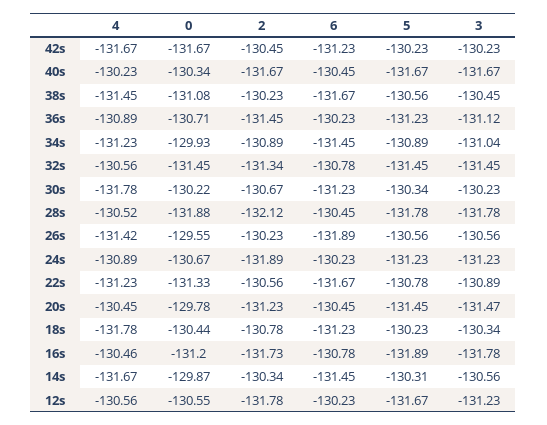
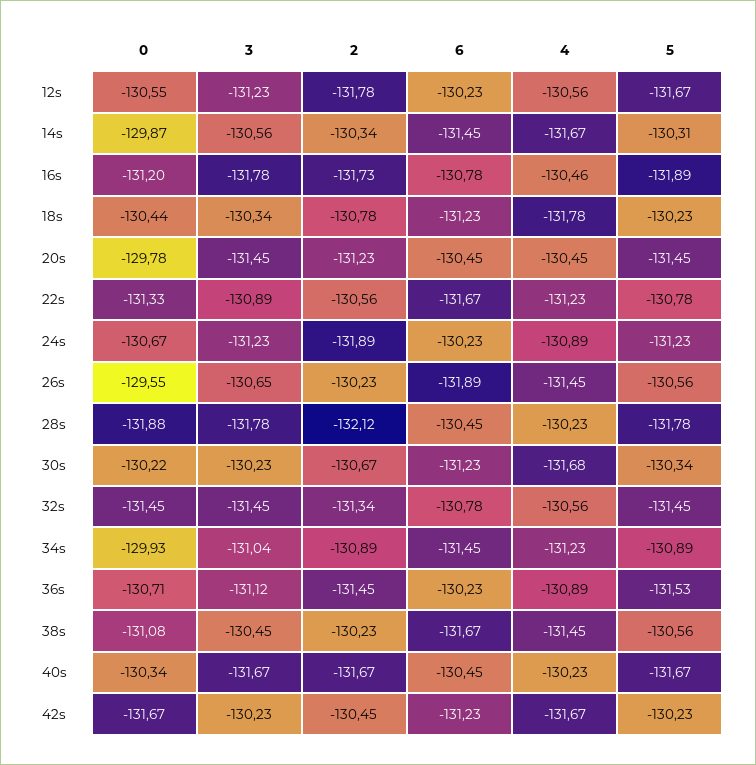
  {
    "4": {
      "42s": -131.67,
      "40s": -130.23,
      "38s": -131.45,
      "36s": -130.89,
      "34s": -131.23,
      "32s": -130.56,
-     "30s": -131.78,
+     "30s": -131.68,
-     "28s": -130.52,
+     "28s": -130.23,
-     "26s": -131.42,
+     "26s": -131.45,
      "24s": -130.89,
      "22s": -131.23,
      "20s": -130.45,
      "18s": -131.78,
      "16s": -130.46,
      "14s": -131.67,
      "12s": -130.56
    },
    "0": {
      "42s": -131.67,
      "40s": -130.34,
      "38s": -131.08,
      "36s": -130.71,
      "34s": -129.93,
      "32s": -131.45,
      "30s": -130.22,
      "28s": -131.88,
      "26s": -129.55,
      "24s": -130.67,
      "22s": -131.33,
      "20s": -129.78,
      "18s": -130.44,
      "16s": -131.2,
      "14s": -129.87,
      "12s": -130.55
    },
    "2": {
      "42s": -130.45,
      "40s": -131.67,
      "38s": -130.23,
      "36s": -131.45,
      "34s": -130.89,
      "32s": -131.34,
      "30s": -130.67,
      "28s": -132.12,
      "26s": -130.23,
      "24s": -131.89,
      "22s": -130.56,
      "20s": -131.23,
      "18s": -130.78,
      "16s": -131.73,
      "14s": -130.34,
      "12s": -131.78
    },
    "6": {
      "42s": -131.23,
      "40s": -130.45,
      "38s": -131.67,
      "36s": -130.23,
      "34s": -131.45,
      "32s": -130.78,
      "30s": -131.23,
      "28s": -130.45,
      "26s": -131.89,
      "24s": -130.23,
      "22s": -131.67,
      "20s": -130.45,
      "18s": -131.23,
      "16s": -130.78,
      "14s": -131.45,
      "12s": -130.23
    },
    "5": {
      "42s": -130.23,
      "40s": -131.67,
      "38s": -130.56,
-     "36s": -131.23,
+     "36s": -131.53,
      "34s": -130.89,
      "32s": -131.45,
      "30s": -130.34,
      "28s": -131.78,
      "26s": -130.56,
      "24s": -131.23,
      "22s": -130.78,
      "20s": -131.45,
      "18s": -130.23,
      "16s": -131.89,
      "14s": -130.31,
      "12s": -131.67
    },
    "3": {
      "42s": -130.23,
      "40s": -131.67,
      "38s": -130.45,
      "36s": -131.12,
      "34s": -131.04,
      "32s": -131.45,
      "30s": -130.23,
      "28s": -131.78,
-     "26s": -130.56,
+     "26s": -130.65,
      "24s": -131.23,
      "22s": -130.89,
-     "20s": -131.47,
+     "20s": -131.45,
      "18s": -130.34,
      "16s": -131.78,
      "14s": -130.56,
      "12s": -131.23
    }
  }

